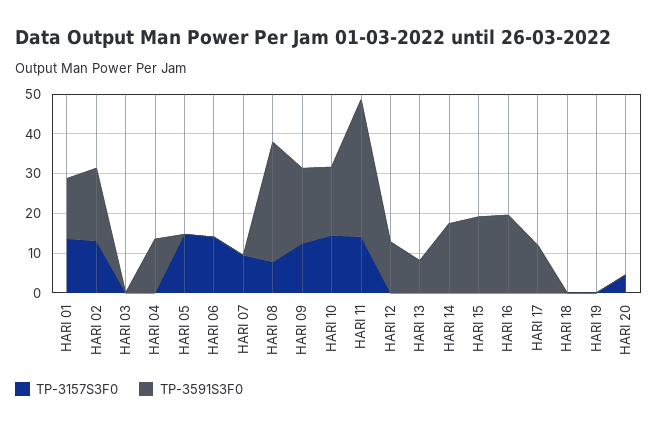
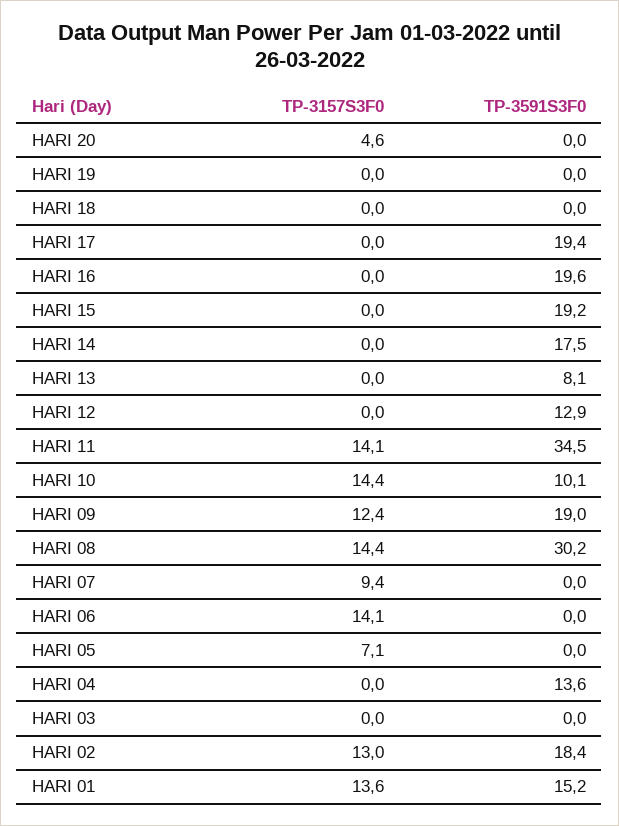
  {
    "TP-3157S3F0": {
      "HARI 01": 13.6,
      "HARI 02": 13,
      "HARI 03": 0,
      "HARI 04": 0,
-     "HARI 05": 15,
+     "HARI 05": 7.1,
      "HARI 06": 14.1,
      "HARI 07": 9.4,
-     "HARI 08": 7.5,
+     "HARI 08": 14.4,
      "HARI 09": 12.4,
      "HARI 10": 14.4,
      "HARI 11": 14.1,
      "HARI 12": 0,
      "HARI 13": 0,
      "HARI 14": 0,
      "HARI 15": 0,
      "HARI 16": 0,
      "HARI 17": 0,
      "HARI 18": 0,
      "HARI 19": 0,
      "HARI 20": 4.6
    },
    "TP-3591S3F0": {
      "HARI 01": 15.2,
      "HARI 02": 18.4,
      "HARI 03": 0,
      "HARI 04": 13.6,
      "HARI 05": 0,
      "HARI 06": 0,
      "HARI 07": 0,
      "HARI 08": 30.2,
      "HARI 09": 19,
-     "HARI 10": 17.5,
+     "HARI 10": 10.1,
      "HARI 11": 34.5,
      "HARI 12": 12.9,
      "HARI 13": 8.1,
      "HARI 14": 17.5,
      "HARI 15": 19.2,
      "HARI 16": 19.6,
-     "HARI 17": 12.5,
+     "HARI 17": 19.4,
      "HARI 18": 0,
      "HARI 19": 0,
      "HARI 20": 0
    }
  }

